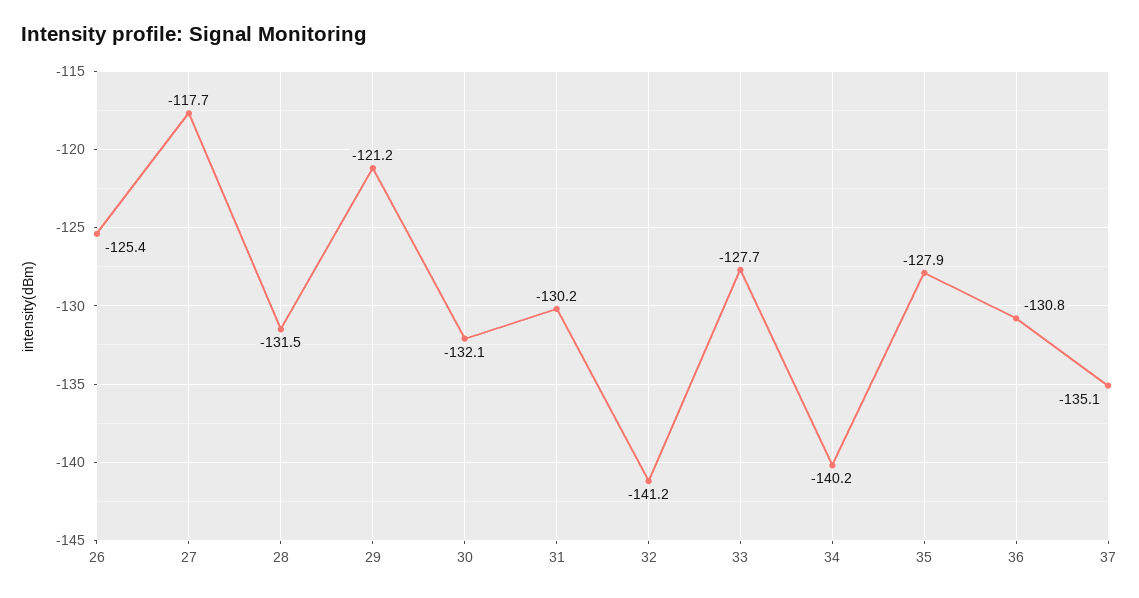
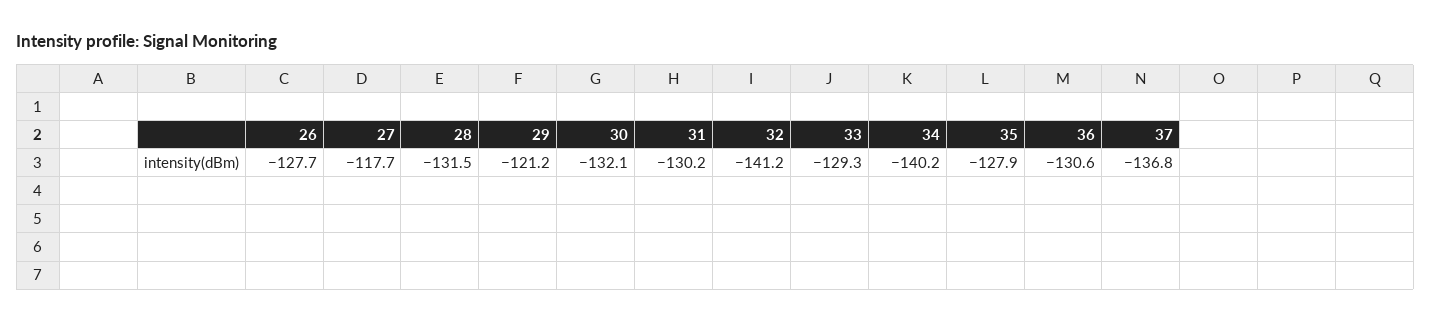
  {
-   "26": -125.4,
+   "26": -127.7,
    "27": -117.7,
    "28": -131.5,
    "29": -121.2,
    "30": -132.1,
    "31": -130.2,
    "32": -141.2,
-   "33": -127.7,
+   "33": -129.3,
    "34": -140.2,
    "35": -127.9,
-   "36": -130.8,
+   "36": -130.6,
-   "37": -135.1
+   "37": -136.8
  }

